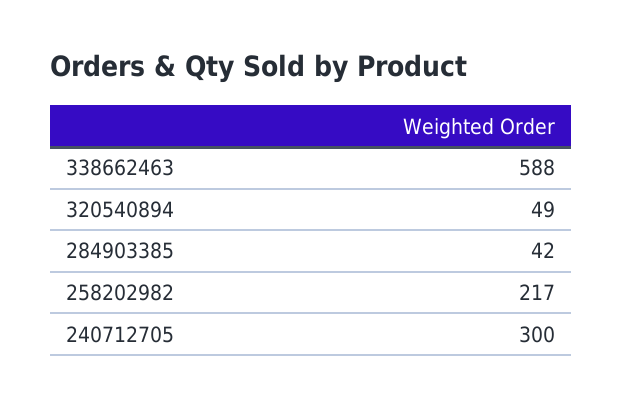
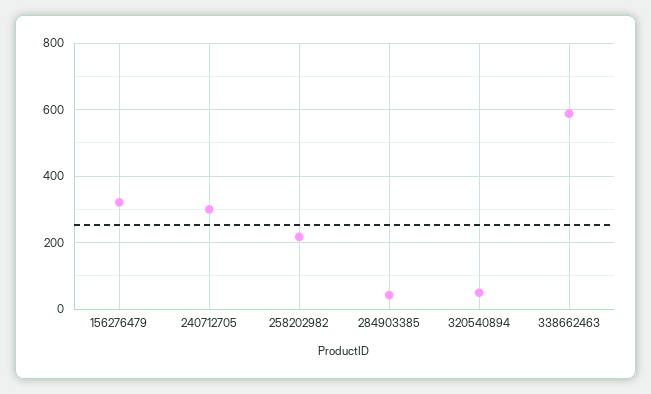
  {
    "338662463": 588,
    "320540894": 49,
    "284903385": 42,
    "258202982": 217,
-   "240712705": 300
+   "240712705": 300,
+   "156276479": 320
  }

